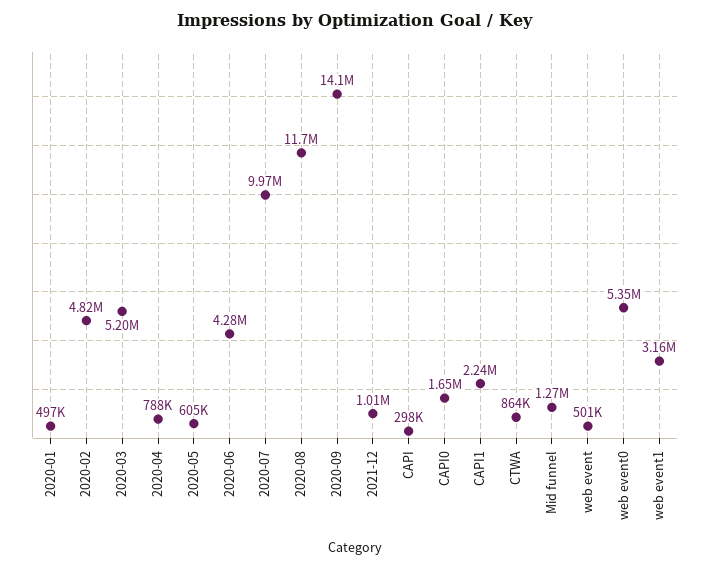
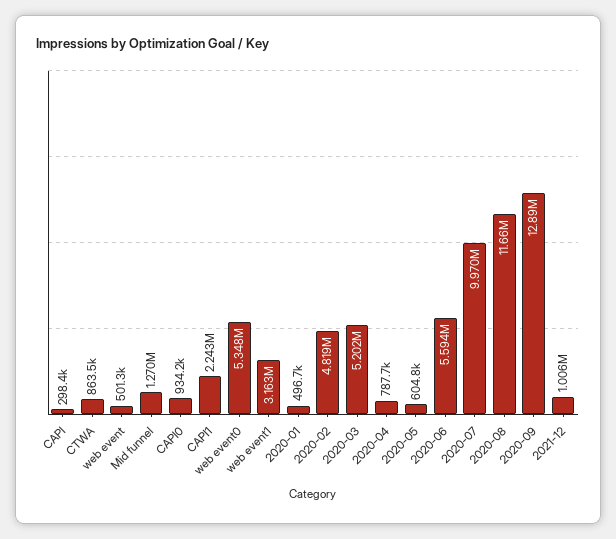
  {
    "2020-01": 496700,
    "2020-02": 4819000,
    "2020-03": 5202000,
    "2020-04": 787700,
    "2020-05": 604800,
-   "2020-06": 4280000,
+   "2020-06": 5594000,
    "2020-07": 9970000,
    "2020-08": 11660000,
-   "2020-09": 14100000,
+   "2020-09": 12890000,
    "2021-12": 1006000,
    "CAPI": 298400,
-   "CAPI0": 1650000,
+   "CAPI0": 934200,
    "CAPI1": 2243000,
    "CTWA": 863500,
    "Mid funnel": 1270000,
    "web event": 501300,
    "web event0": 5348000,
    "web event1": 3163000
  }

